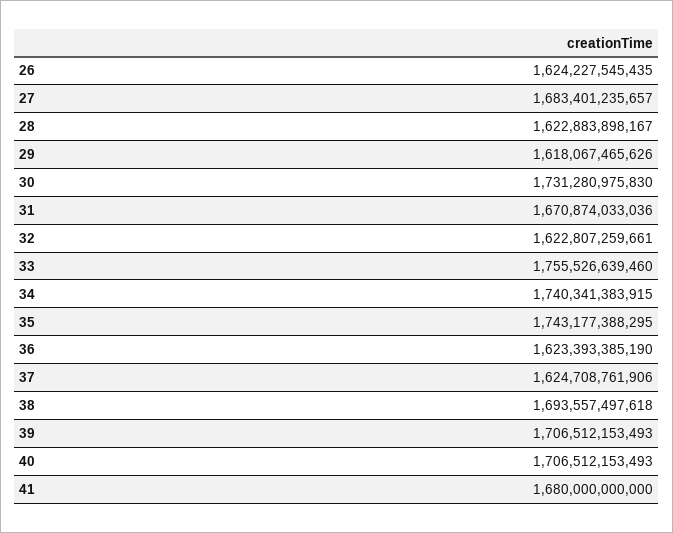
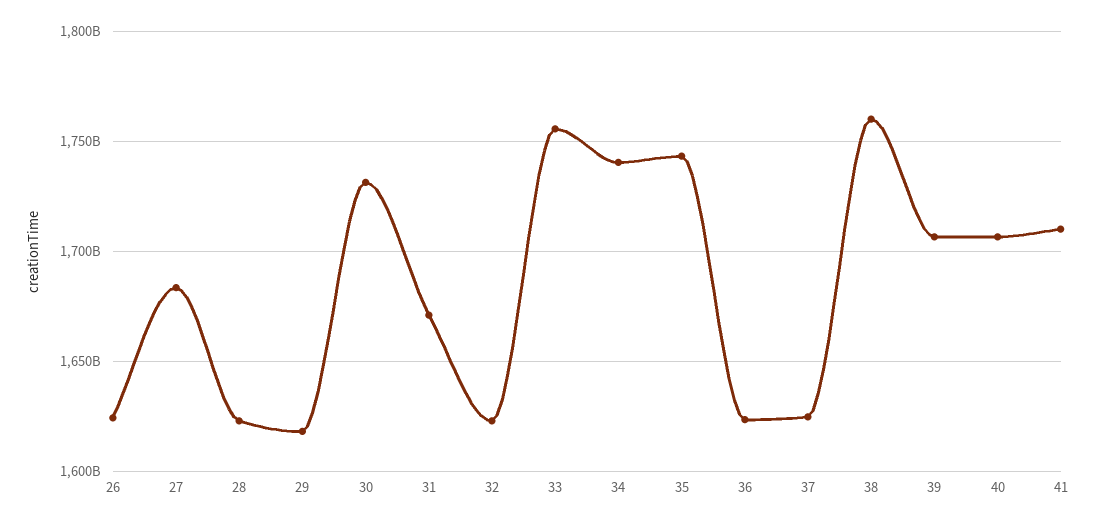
  {
    "26": 1624227545435,
    "27": 1683401235657,
    "28": 1622883898167,
    "29": 1618067465626,
    "30": 1731280975830,
    "31": 1670874033036,
    "32": 1622807259661,
    "33": 1755526639460,
    "34": 1740341383915,
    "35": 1743177388295,
    "36": 1623393385190,
    "37": 1624708761906,
-   "38": 1693557497618,
+   "38": 1760000000000,
    "39": 1706512153493,
    "40": 1706512153493,
-   "41": 1680000000000
+   "41": 1710000000000
  }

